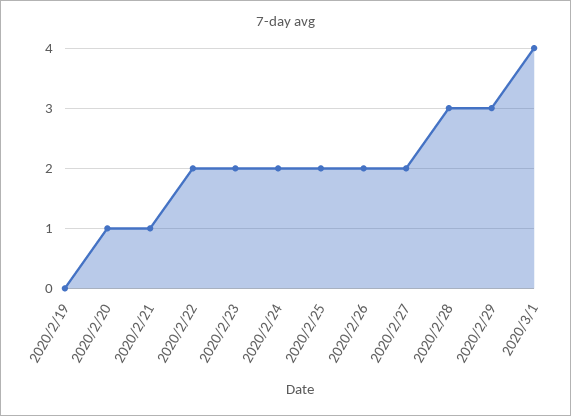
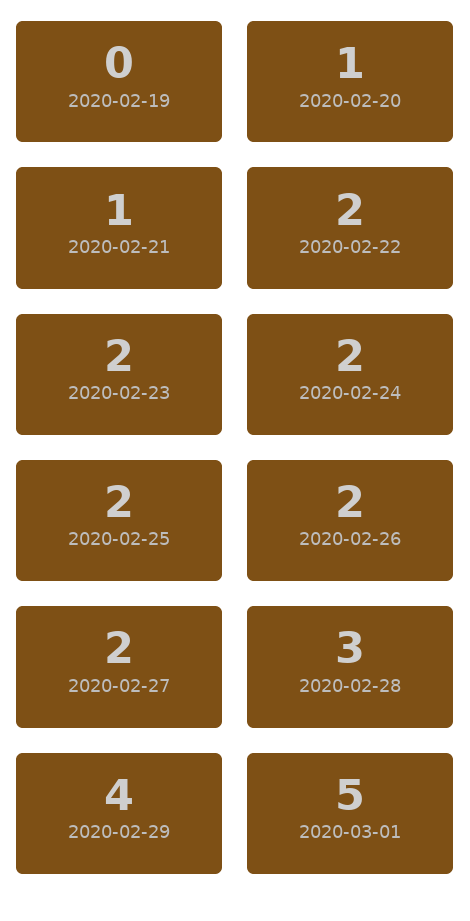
  {
    "2020/2/19": 0,
    "2020/2/20": 1,
    "2020/2/21": 1,
    "2020/2/22": 2,
    "2020/2/23": 2,
    "2020/2/24": 2,
    "2020/2/25": 2,
    "2020/2/26": 2,
    "2020/2/27": 2,
    "2020/2/28": 3,
-   "2020/2/29": 3,
+   "2020/2/29": 4,
-   "2020/3/1": 4
+   "2020/3/1": 5
  }

